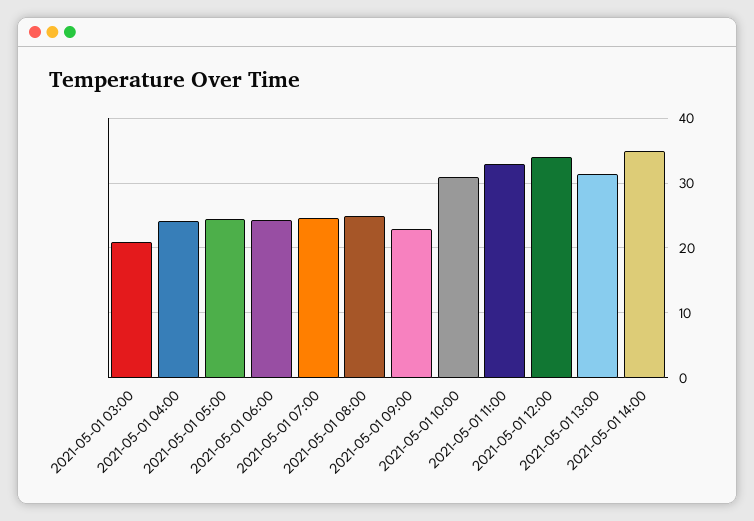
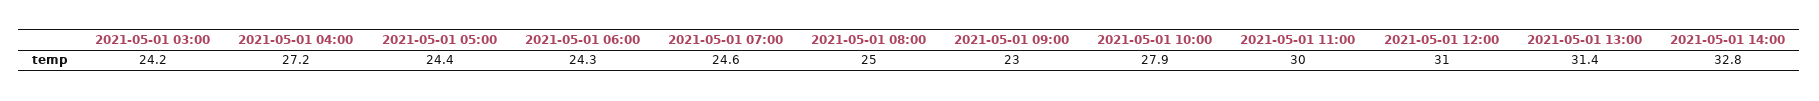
  {
-   "2021-05-01 03:00": 21,
+   "2021-05-01 03:00": 24.2,
-   "2021-05-01 04:00": 24,
+   "2021-05-01 04:00": 27.2,
    "2021-05-01 05:00": 24.4,
    "2021-05-01 06:00": 24.3,
    "2021-05-01 07:00": 24.6,
    "2021-05-01 08:00": 25,
    "2021-05-01 09:00": 23,
-   "2021-05-01 10:00": 31,
+   "2021-05-01 10:00": 27.9,
-   "2021-05-01 11:00": 33,
+   "2021-05-01 11:00": 30,
-   "2021-05-01 12:00": 34,
+   "2021-05-01 12:00": 31,
    "2021-05-01 13:00": 31.4,
-   "2021-05-01 14:00": 35
+   "2021-05-01 14:00": 32.8
  }

